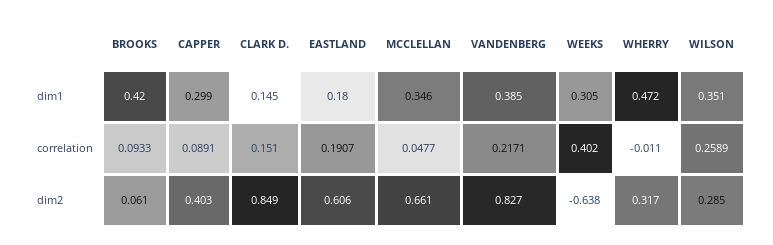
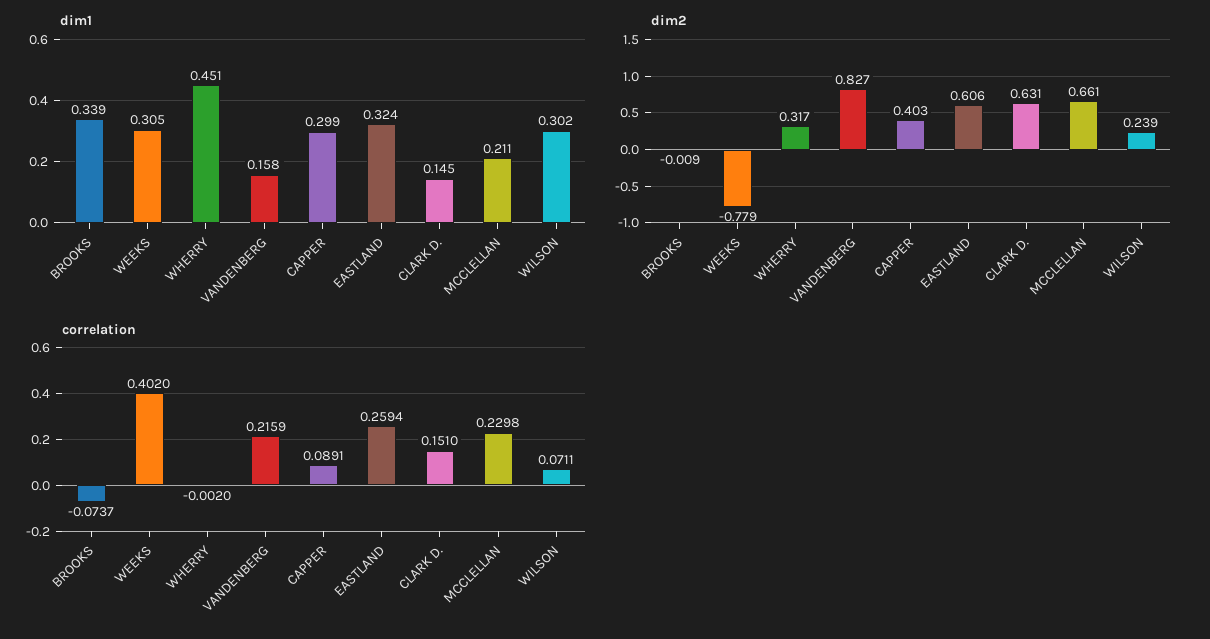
  {
    "dim1": {
-     "BROOKS": 0.42,
+     "BROOKS": 0.339,
      "CAPPER": 0.299,
      "CLARK D.": 0.145,
-     "EASTLAND": 0.18,
+     "EASTLAND": 0.324,
-     "MCCLELLAN": 0.346,
+     "MCCLELLAN": 0.211,
-     "VANDENBERG": 0.385,
+     "VANDENBERG": 0.158,
      "WEEKS": 0.305,
-     "WHERRY": 0.472,
+     "WHERRY": 0.451,
-     "WILSON": 0.351
+     "WILSON": 0.302
    },
    "correlation": {
-     "BROOKS": 0.0933,
+     "BROOKS": -0.0737,
      "CAPPER": 0.0891,
      "CLARK D.": 0.151,
-     "EASTLAND": 0.1907,
+     "EASTLAND": 0.2594,
-     "MCCLELLAN": 0.0477,
+     "MCCLELLAN": 0.2298,
-     "VANDENBERG": 0.2171,
+     "VANDENBERG": 0.2159,
      "WEEKS": 0.402,
-     "WHERRY": -0.011,
+     "WHERRY": -0.002,
-     "WILSON": 0.2589
+     "WILSON": 0.0711
    },
    "dim2": {
-     "BROOKS": 0.061,
+     "BROOKS": -0.009,
      "CAPPER": 0.403,
-     "CLARK D.": 0.849,
+     "CLARK D.": 0.631,
      "EASTLAND": 0.606,
      "MCCLELLAN": 0.661,
      "VANDENBERG": 0.827,
-     "WEEKS": -0.638,
+     "WEEKS": -0.779,
      "WHERRY": 0.317,
-     "WILSON": 0.285
+     "WILSON": 0.239
    }
  }

